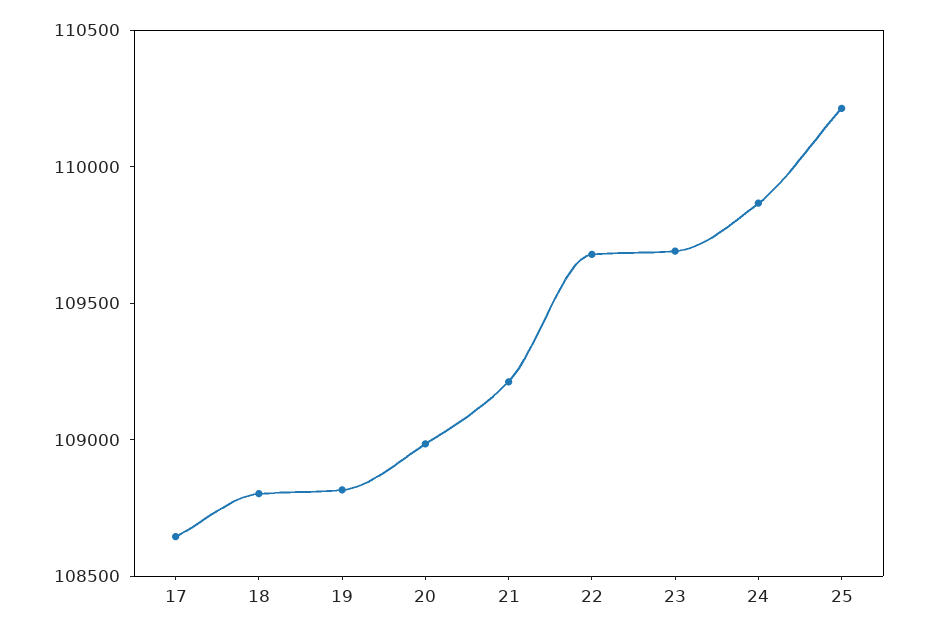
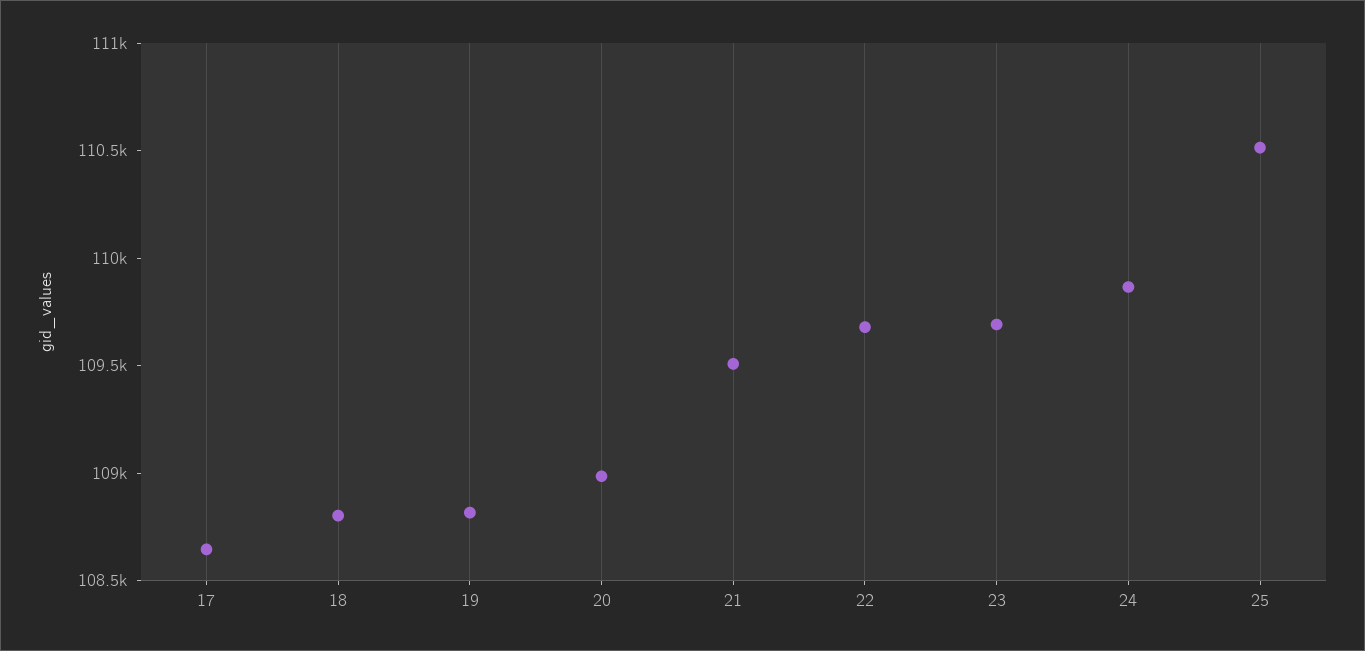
  {
    "17": 108600,
    "18": 108800,
    "19": 108800,
    "20": 109000,
-   "21": 109200,
+   "21": 109500,
    "22": 109700,
    "23": 109700,
    "24": 109900,
-   "25": 110200
+   "25": 110500
  }

